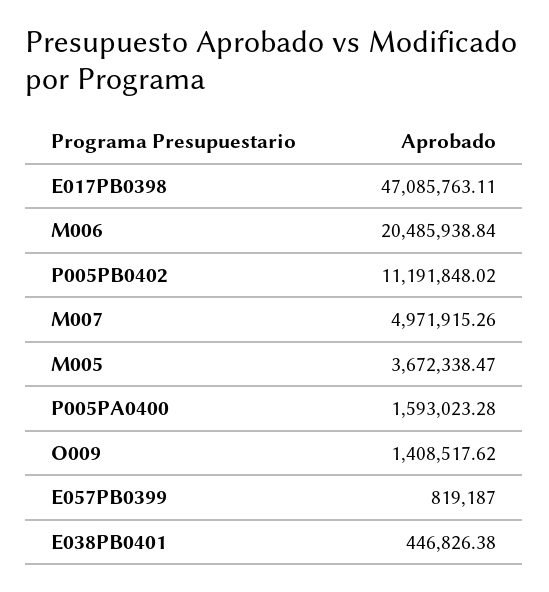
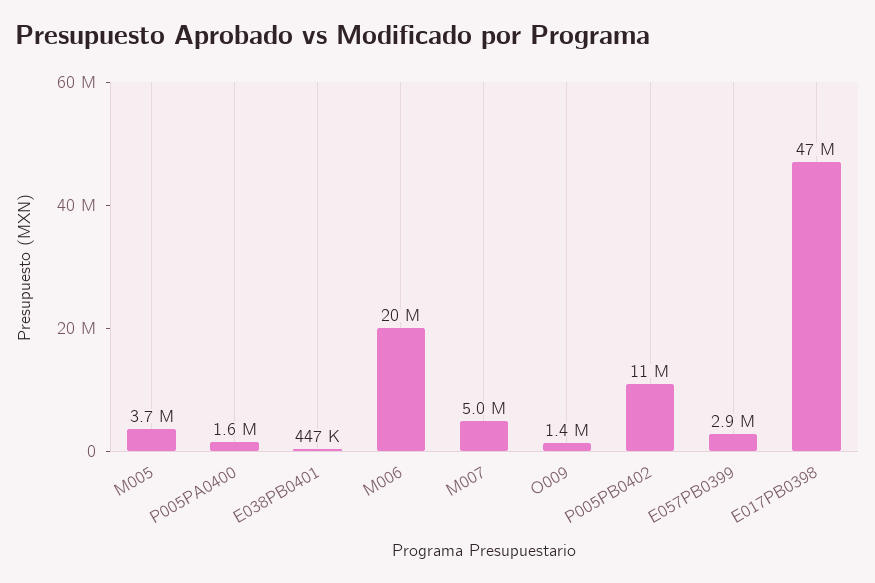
  {
    "E017PB0398": 47085763.11,
    "M006": 20485938.84,
    "P005PB0402": 11191848.02,
    "M007": 4971915.26,
    "M005": 3672338.47,
    "P005PA0400": 1593023.28,
    "O009": 1408517.62,
-   "E057PB0399": 819187,
+   "E057PB0399": 2900000,
    "E038PB0401": 446826.38
  }

